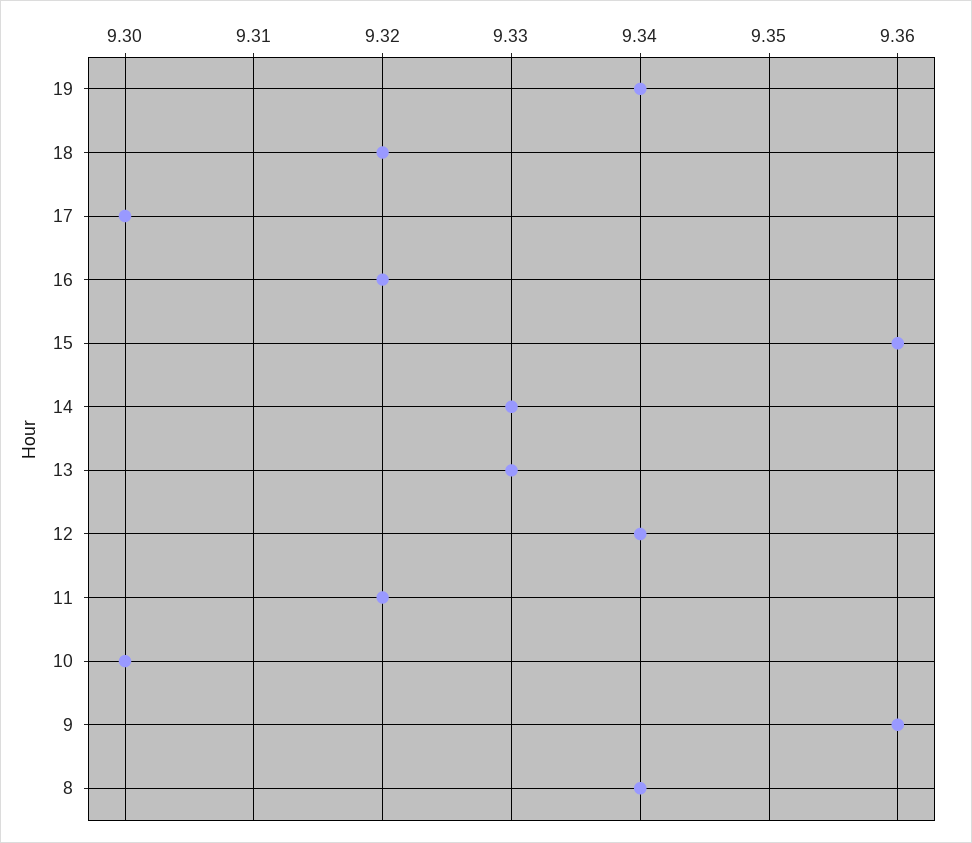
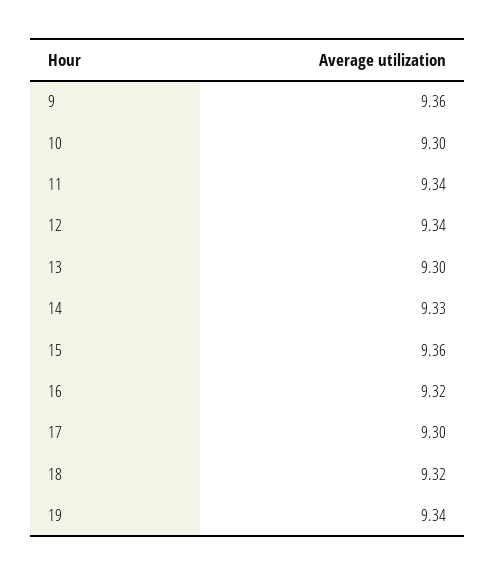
  {
    "19": 9.34,
    "18": 9.32,
    "17": 9.3,
    "16": 9.32,
    "15": 9.36,
    "14": 9.33,
-   "13": 9.33,
+   "13": 9.3,
    "12": 9.34,
-   "11": 9.32,
+   "11": 9.34,
    "10": 9.3,
-   "9": 9.36,
+   "9": 9.36
-   "8": 9.34
  }

